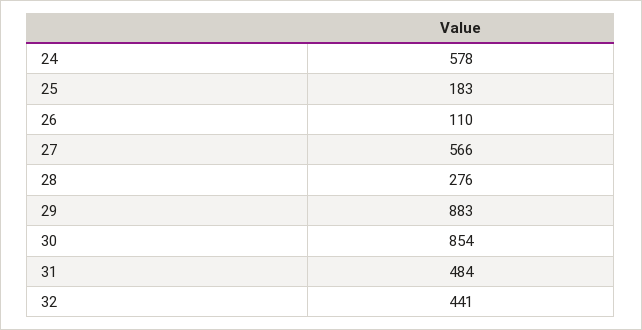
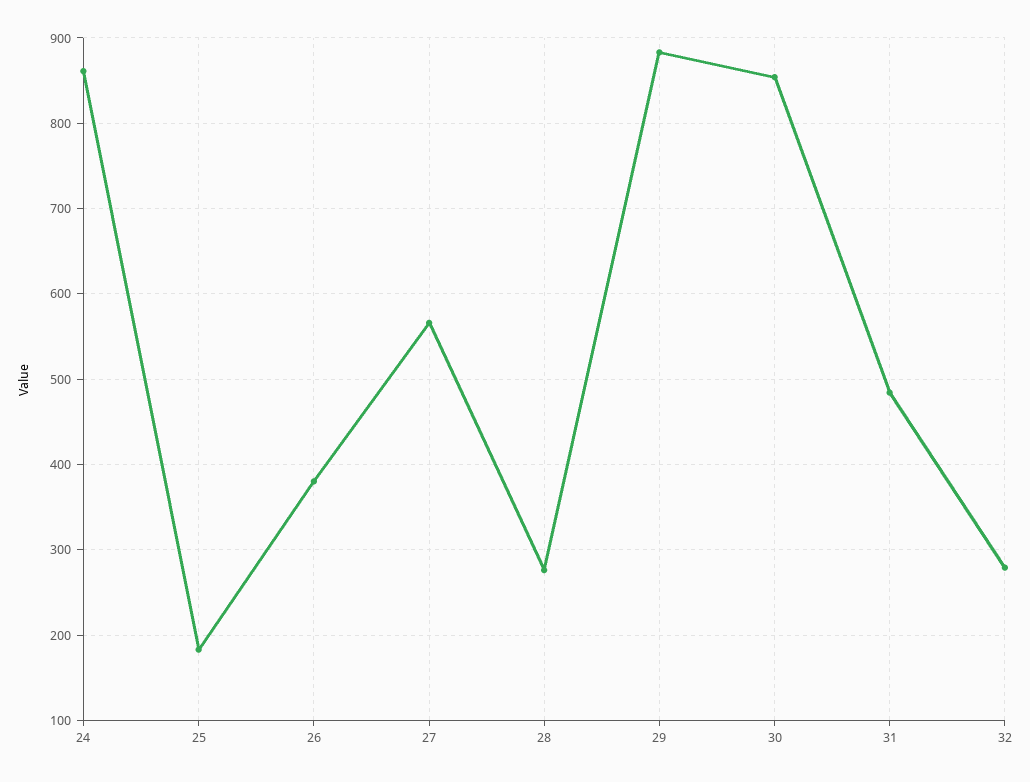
  {
-   "24": 578,
+   "24": 860,
    "25": 183,
-   "26": 110,
+   "26": 380,
    "27": 566,
    "28": 276,
    "29": 883,
    "30": 854,
    "31": 484,
-   "32": 441
+   "32": 280
  }

